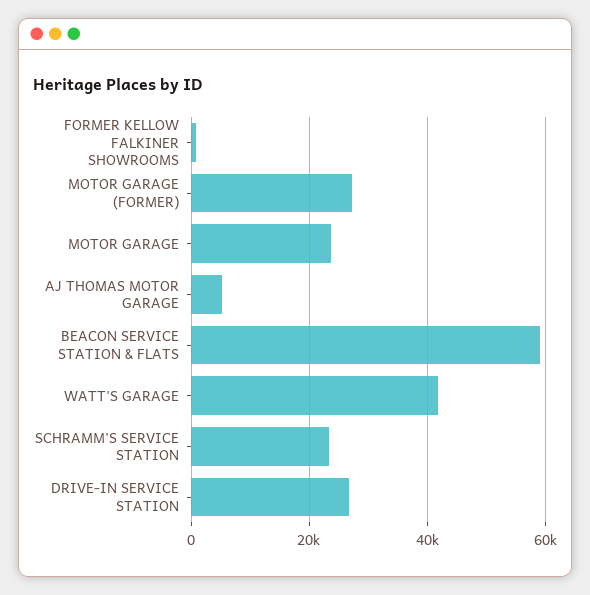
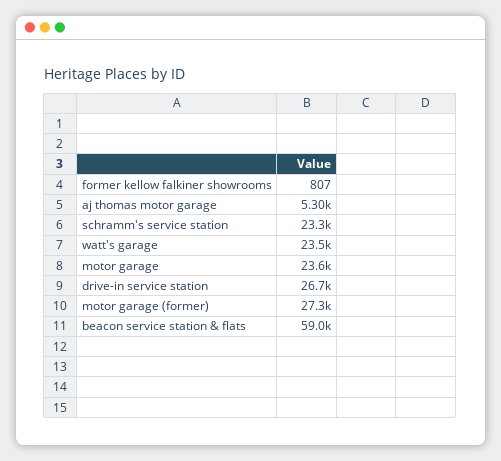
  {
    "FORMER KELLOW FALKINER SHOWROOMS": 807,
    "MOTOR GARAGE (FORMER)": 27300,
    "MOTOR GARAGE": 23600,
    "AJ THOMAS MOTOR GARAGE": 5300,
    "BEACON SERVICE STATION & FLATS": 59000,
-   "WATT'S GARAGE": 42000,
+   "WATT'S GARAGE": 23500,
    "SCHRAMM'S SERVICE STATION": 23300,
    "DRIVE-IN SERVICE STATION": 26700
  }

